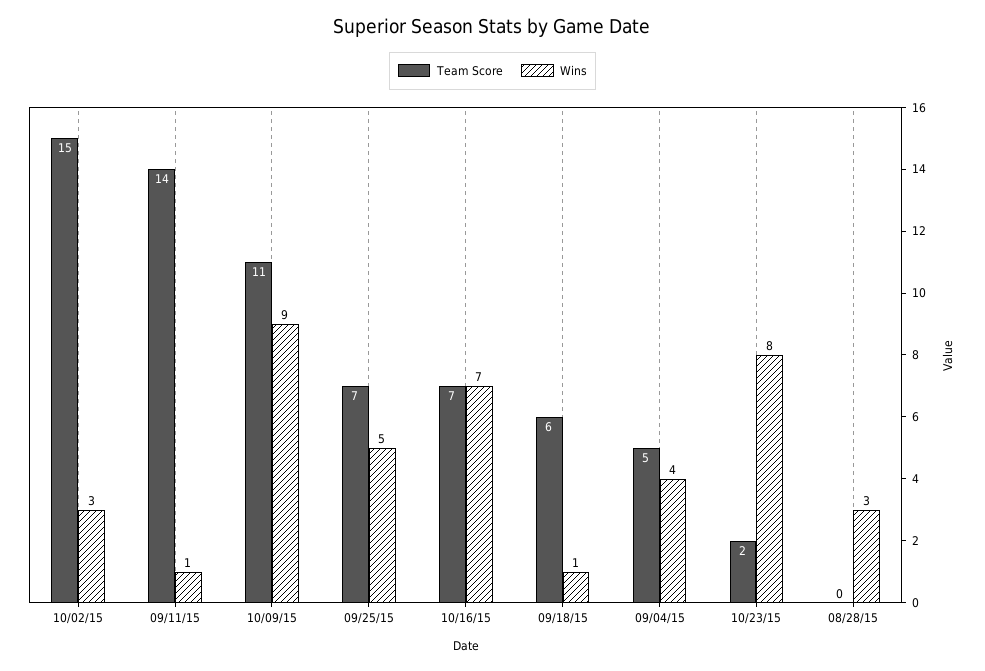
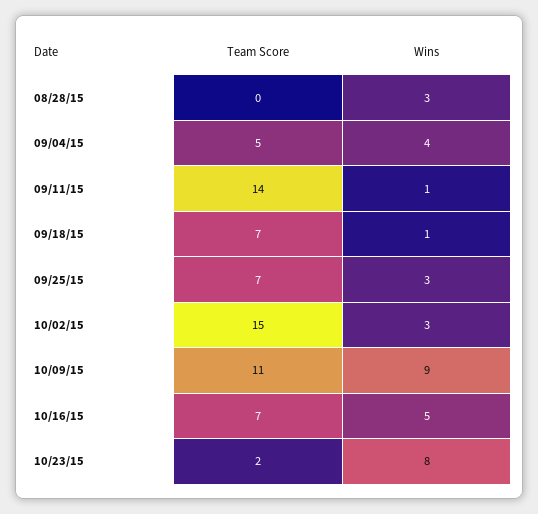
  {
    "Team Score": {
      "10/02/15": 15,
      "09/11/15": 14,
      "10/09/15": 11,
      "09/25/15": 7,
      "10/16/15": 7,
-     "09/18/15": 6,
+     "09/18/15": 7,
      "09/04/15": 5,
      "10/23/15": 2,
      "08/28/15": 0
    },
    "Wins": {
      "10/02/15": 3,
      "09/11/15": 1,
      "10/09/15": 9,
-     "09/25/15": 5,
+     "09/25/15": 3,
-     "10/16/15": 7,
+     "10/16/15": 5,
      "09/18/15": 1,
      "09/04/15": 4,
      "10/23/15": 8,
      "08/28/15": 3
    }
  }

